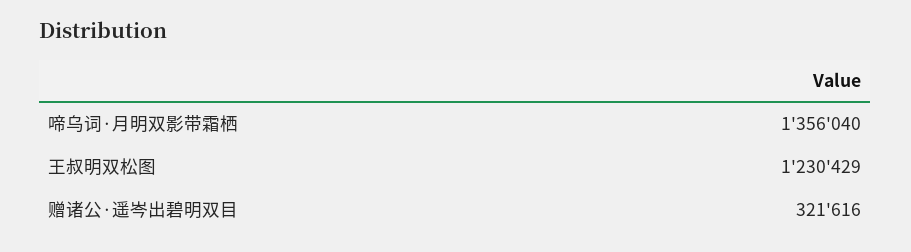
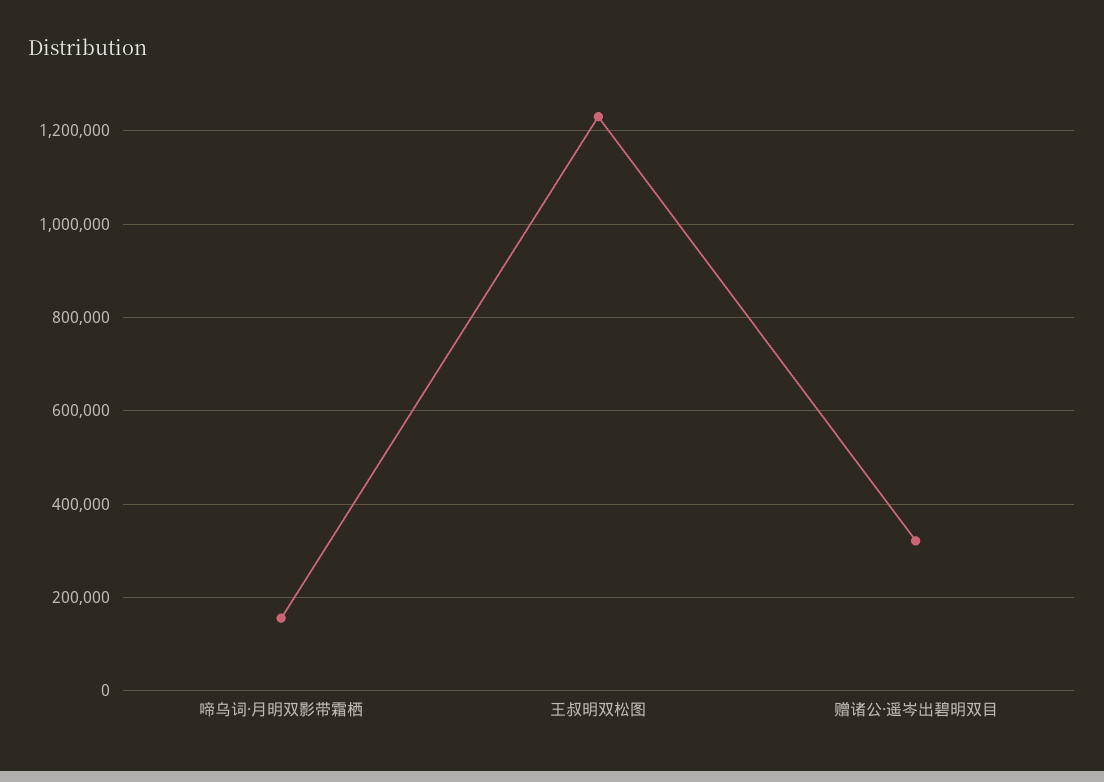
  {
-   "啼乌词·月明双影带霜栖": 1356040,
+   "啼乌词·月明双影带霜栖": 160000,
    "王叔明双松图": 1230429,
    "赠诸公·遥岑出碧明双目": 321616
  }

